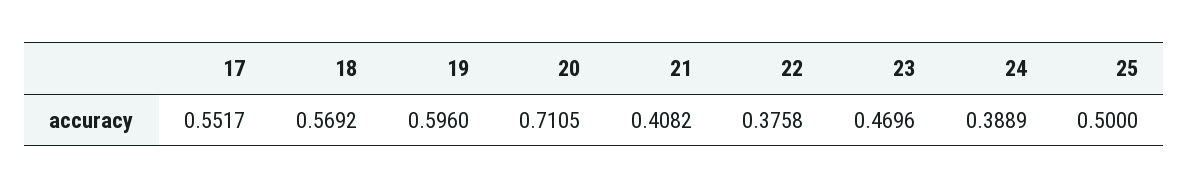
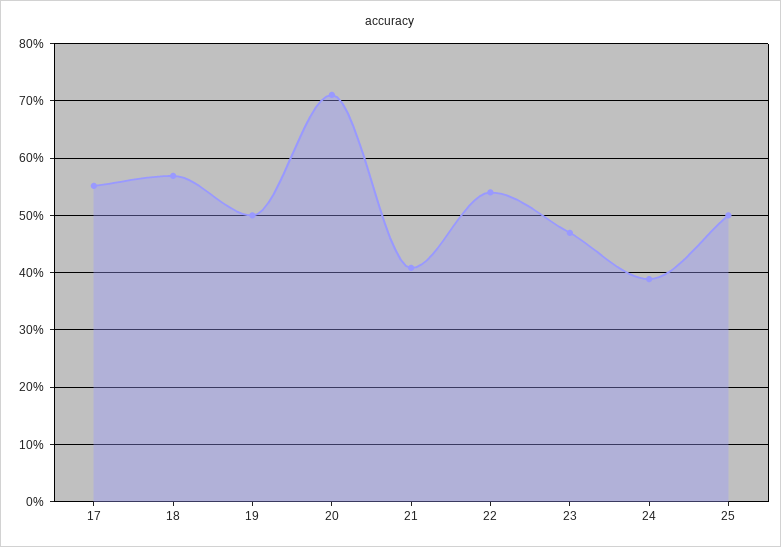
  {
    "17": 0.5517,
    "18": 0.5692,
-   "19": 0.596,
+   "19": 0.5,
    "20": 0.7105,
    "21": 0.4082,
-   "22": 0.3758,
+   "22": 0.54,
    "23": 0.4696,
    "24": 0.3889,
    "25": 0.5
  }

